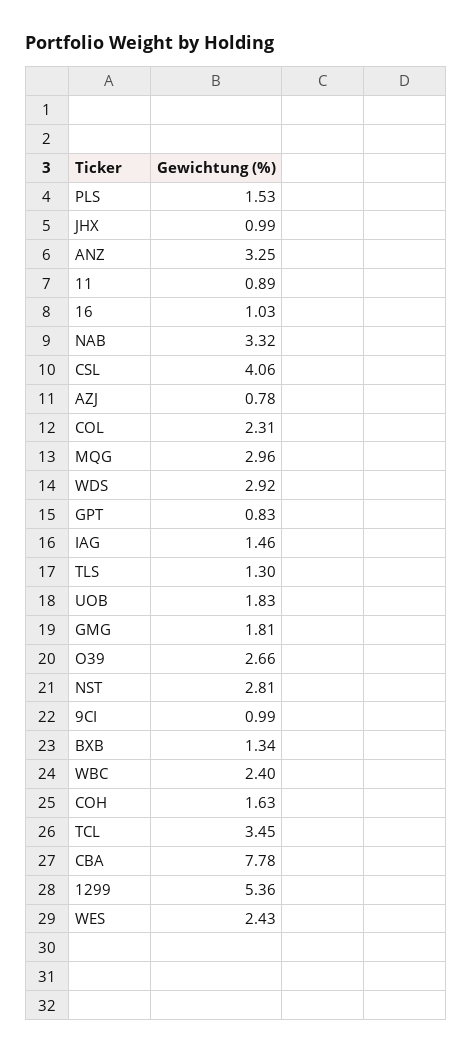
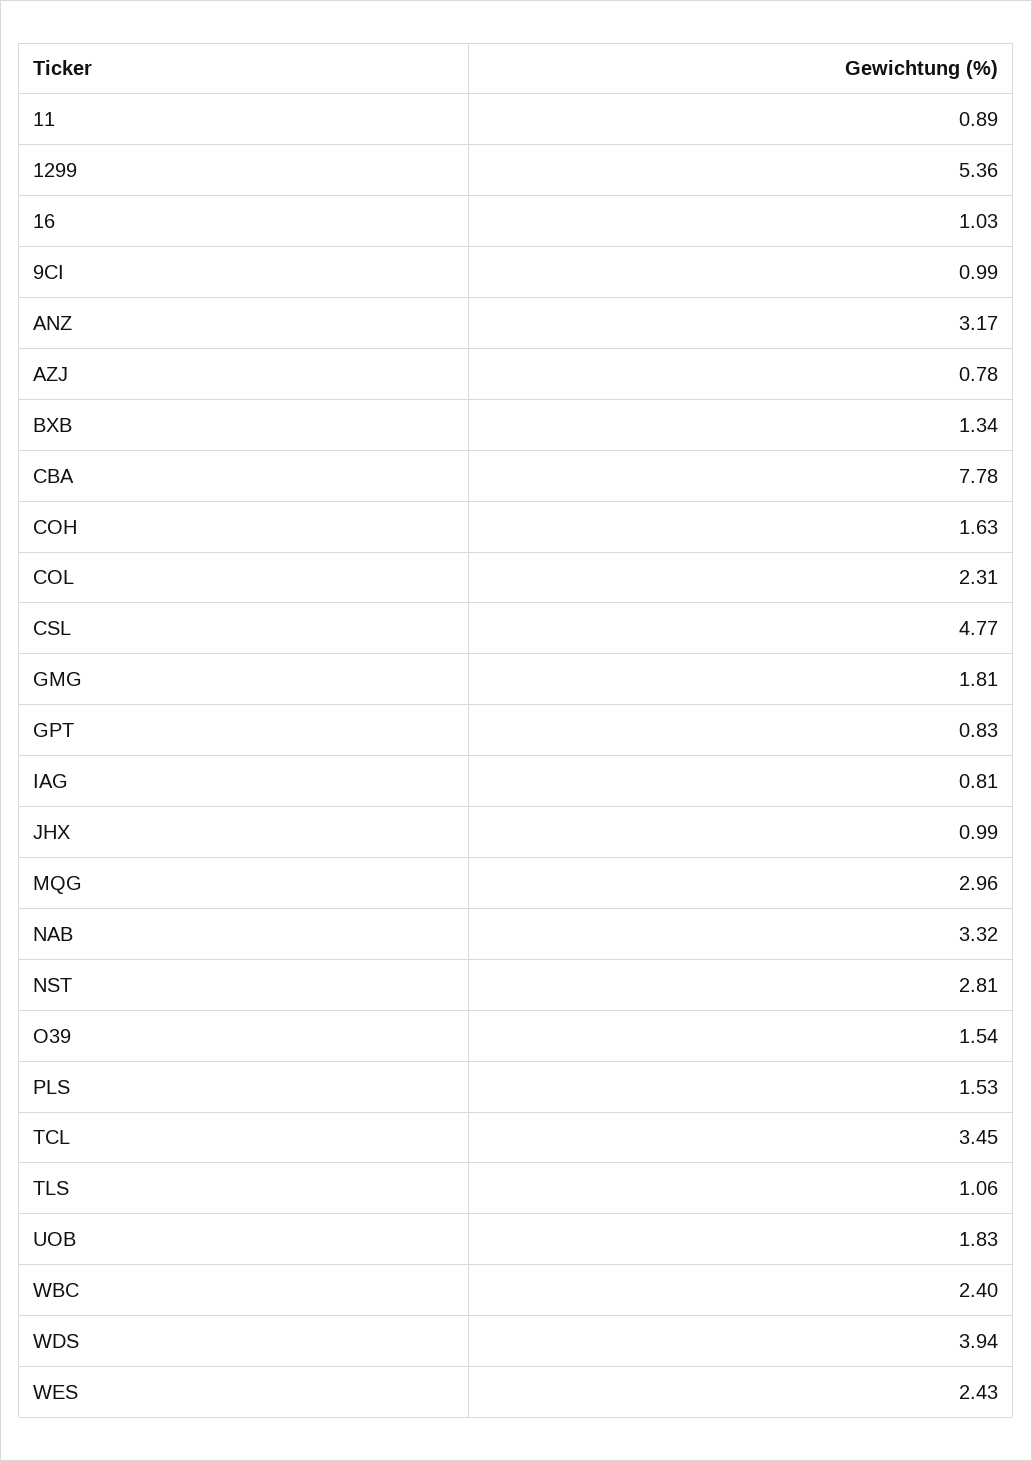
  {
    "PLS": 1.53,
    "JHX": 0.99,
-   "ANZ": 3.25,
+   "ANZ": 3.17,
    "11": 0.89,
    "16": 1.03,
    "NAB": 3.32,
-   "CSL": 4.06,
+   "CSL": 4.77,
    "AZJ": 0.78,
    "COL": 2.31,
    "MQG": 2.96,
-   "WDS": 2.92,
+   "WDS": 3.94,
    "GPT": 0.83,
-   "IAG": 1.46,
+   "IAG": 0.81,
-   "TLS": 1.3,
+   "TLS": 1.06,
    "UOB": 1.83,
    "GMG": 1.81,
-   "O39": 2.66,
+   "O39": 1.54,
    "NST": 2.81,
    "9CI": 0.99,
    "BXB": 1.34,
    "WBC": 2.4,
    "COH": 1.63,
    "TCL": 3.45,
    "CBA": 7.78,
    "1299": 5.36,
    "WES": 2.43
  }

